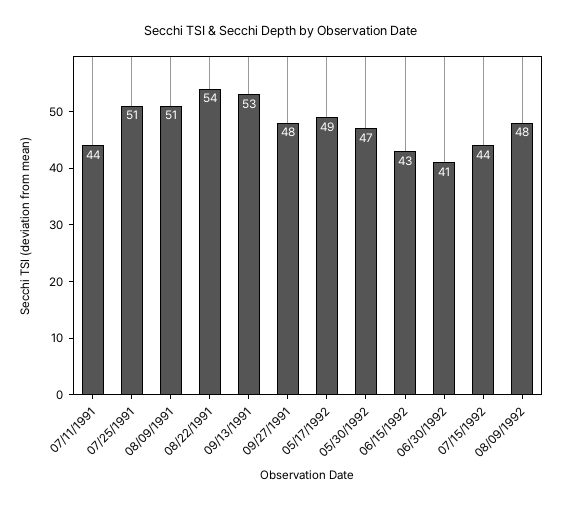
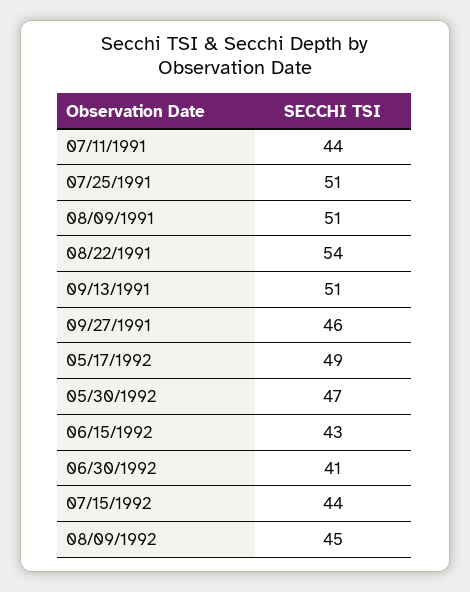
  {
    "07/11/1991": 44,
    "07/25/1991": 51,
    "08/09/1991": 51,
    "08/22/1991": 54,
-   "09/13/1991": 53,
+   "09/13/1991": 51,
-   "09/27/1991": 48,
+   "09/27/1991": 46,
    "05/17/1992": 49,
    "05/30/1992": 47,
    "06/15/1992": 43,
    "06/30/1992": 41,
    "07/15/1992": 44,
-   "08/09/1992": 48
+   "08/09/1992": 45
  }

